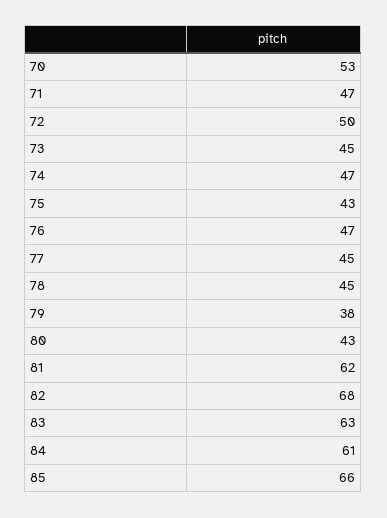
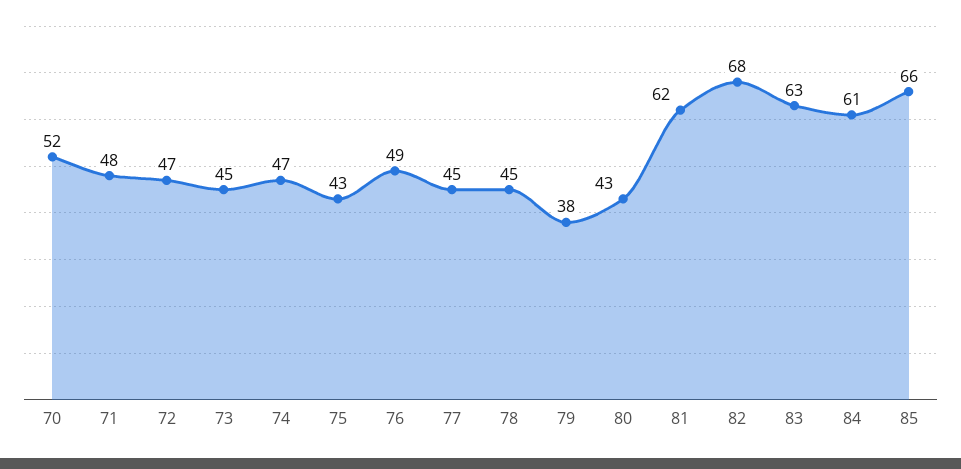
  {
-   "70": 53,
+   "70": 52,
-   "71": 47,
+   "71": 48,
-   "72": 50,
+   "72": 47,
    "73": 45,
    "74": 47,
    "75": 43,
-   "76": 47,
+   "76": 49,
    "77": 45,
    "78": 45,
    "79": 38,
    "80": 43,
    "81": 62,
    "82": 68,
    "83": 63,
    "84": 61,
    "85": 66
  }

